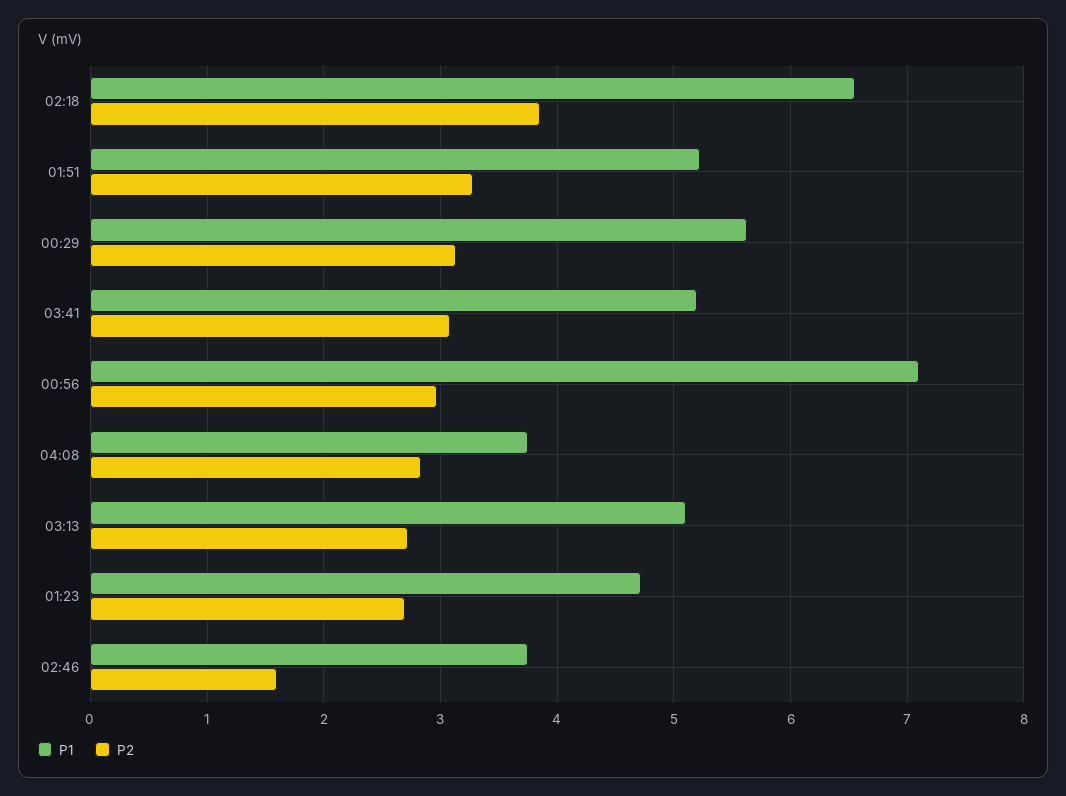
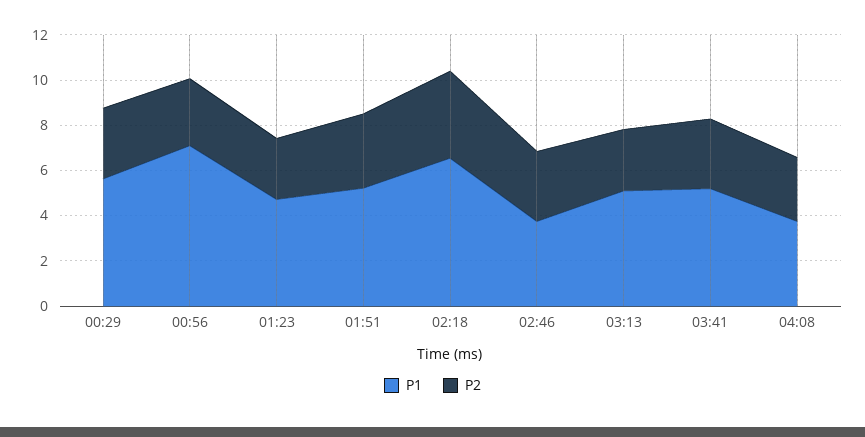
  {
    "P1": {
      "02:18": 6.6,
      "01:51": 5.2,
      "00:29": 5.6,
      "03:41": 5.2,
      "00:56": 7.1,
      "04:08": 3.8,
      "03:13": 5.1,
      "01:23": 4.7,
      "02:46": 3.8
    },
    "P2": {
      "02:18": 3.9,
      "01:51": 3.3,
      "00:29": 3.1,
      "03:41": 3.1,
      "00:56": 3,
      "04:08": 2.8,
      "03:13": 2.7,
      "01:23": 2.7,
-     "02:46": 1.6
+     "02:46": 3
    }
  }

